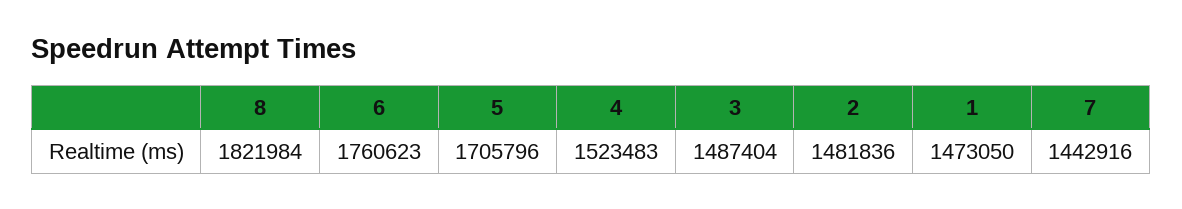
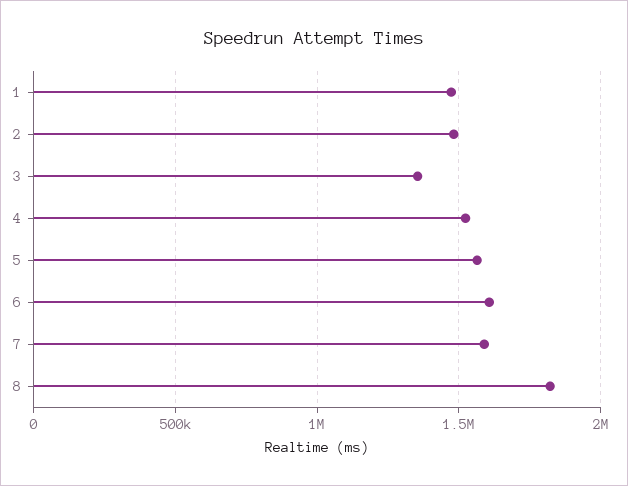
  {
    "8": 1821984,
-   "6": 1760623,
+   "6": 1600000,
-   "5": 1705796,
+   "5": 1550000,
    "4": 1523483,
-   "3": 1487404,
+   "3": 1350000,
    "2": 1481836,
    "1": 1473050,
-   "7": 1442916
+   "7": 1600000
  }

